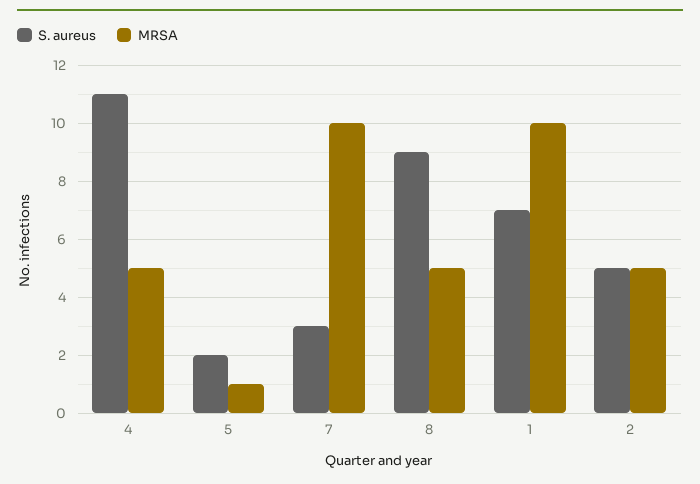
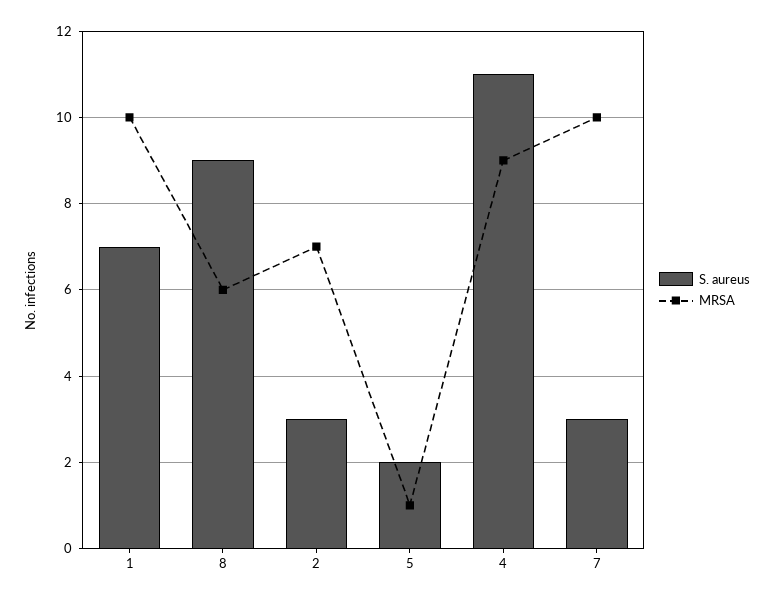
  {
    "S. aureus": {
      "4": 11,
      "5": 2,
      "7": 3,
      "8": 9,
      "1": 7,
-     "2": 5
+     "2": 3
    },
    "MRSA": {
-     "4": 5,
+     "4": 9,
      "5": 1,
      "7": 10,
-     "8": 5,
+     "8": 6,
      "1": 10,
-     "2": 5
+     "2": 7
    }
  }

